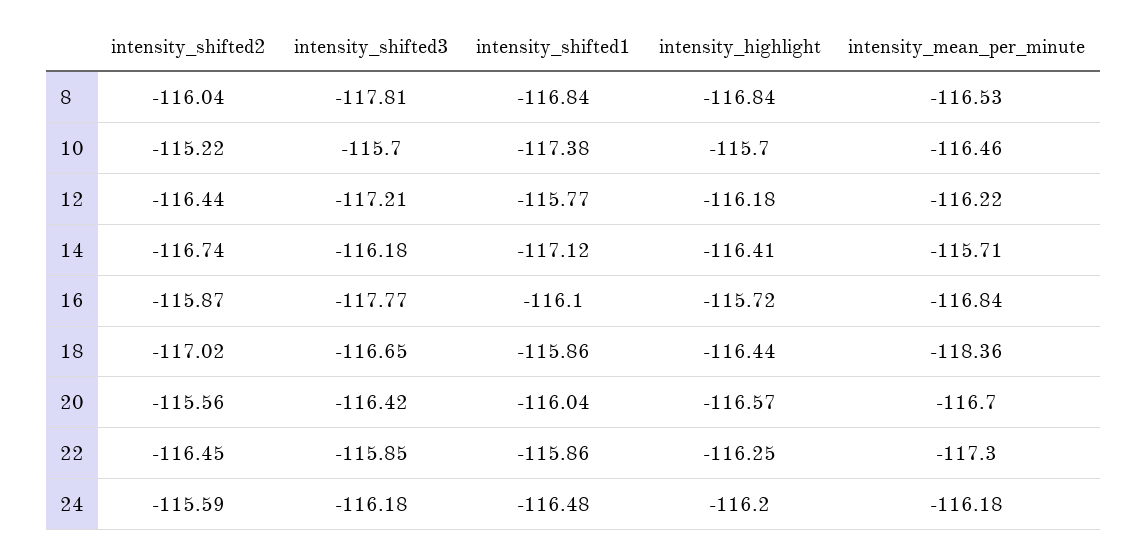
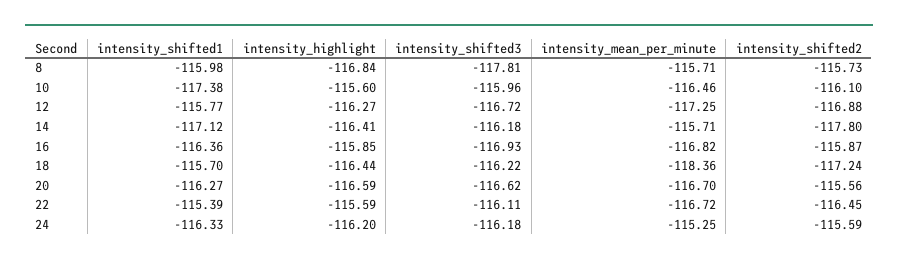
  {
    "intensity_shifted2": {
-     "8": -116.04,
+     "8": -115.73,
-     "10": -115.22,
+     "10": -116.1,
-     "12": -116.44,
+     "12": -116.88,
-     "14": -116.74,
+     "14": -117.8,
      "16": -115.87,
-     "18": -117.02,
+     "18": -117.24,
      "20": -115.56,
      "22": -116.45,
      "24": -115.59
    },
    "intensity_shifted3": {
      "8": -117.81,
-     "10": -115.7,
+     "10": -115.96,
-     "12": -117.21,
+     "12": -116.72,
      "14": -116.18,
-     "16": -117.77,
+     "16": -116.93,
-     "18": -116.65,
+     "18": -116.22,
-     "20": -116.42,
+     "20": -116.62,
-     "22": -115.85,
+     "22": -116.11,
      "24": -116.18
    },
    "intensity_shifted1": {
-     "8": -116.84,
+     "8": -115.98,
      "10": -117.38,
      "12": -115.77,
      "14": -117.12,
-     "16": -116.1,
+     "16": -116.36,
-     "18": -115.86,
+     "18": -115.7,
-     "20": -116.04,
+     "20": -116.27,
-     "22": -115.86,
+     "22": -115.39,
-     "24": -116.48
+     "24": -116.33
    },
    "intensity_highlight": {
      "8": -116.84,
-     "10": -115.7,
+     "10": -115.6,
-     "12": -116.18,
+     "12": -116.27,
      "14": -116.41,
-     "16": -115.72,
+     "16": -115.85,
      "18": -116.44,
-     "20": -116.57,
+     "20": -116.59,
-     "22": -116.25,
+     "22": -115.59,
      "24": -116.2
    },
    "intensity_mean_per_minute": {
-     "8": -116.53,
+     "8": -115.71,
      "10": -116.46,
-     "12": -116.22,
+     "12": -117.25,
      "14": -115.71,
-     "16": -116.84,
+     "16": -116.82,
      "18": -118.36,
      "20": -116.7,
-     "22": -117.3,
+     "22": -116.72,
-     "24": -116.18
+     "24": -115.25
    }
  }

